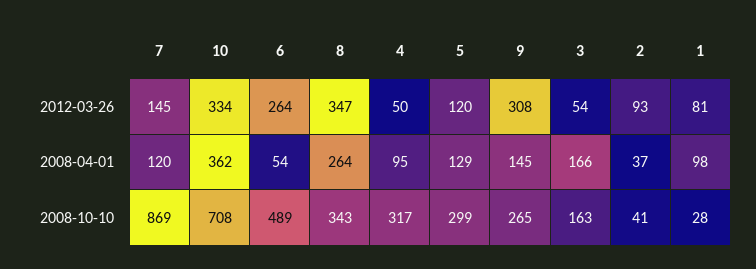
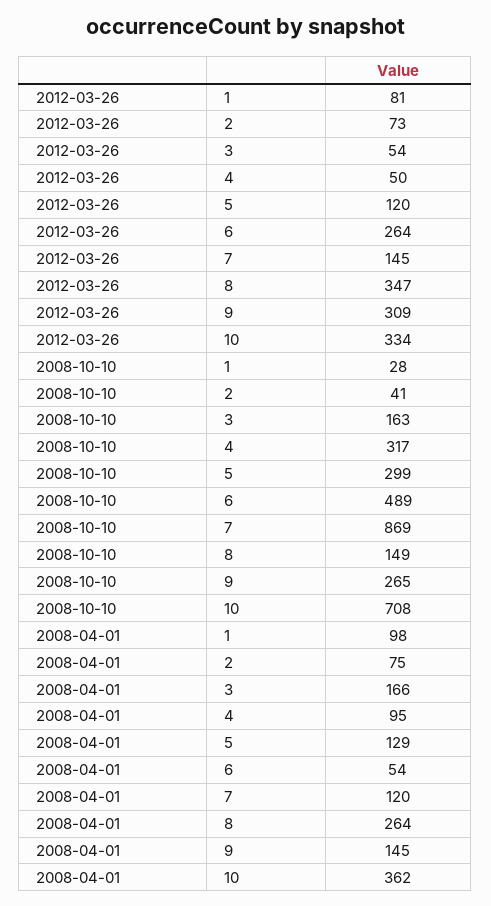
  {
    "7": {
      "2012-03-26": 145,
      "2008-04-01": 120,
      "2008-10-10": 869
    },
    "10": {
      "2012-03-26": 334,
      "2008-04-01": 362,
      "2008-10-10": 708
    },
    "6": {
      "2012-03-26": 264,
      "2008-04-01": 54,
      "2008-10-10": 489
    },
    "8": {
      "2012-03-26": 347,
      "2008-04-01": 264,
-     "2008-10-10": 343
+     "2008-10-10": 149
    },
    "4": {
      "2012-03-26": 50,
      "2008-04-01": 95,
      "2008-10-10": 317
    },
    "5": {
      "2012-03-26": 120,
      "2008-04-01": 129,
      "2008-10-10": 299
    },
    "9": {
-     "2012-03-26": 308,
+     "2012-03-26": 309,
      "2008-04-01": 145,
      "2008-10-10": 265
    },
    "3": {
      "2012-03-26": 54,
      "2008-04-01": 166,
      "2008-10-10": 163
    },
    "2": {
-     "2012-03-26": 93,
+     "2012-03-26": 73,
-     "2008-04-01": 37,
+     "2008-04-01": 75,
      "2008-10-10": 41
    },
    "1": {
      "2012-03-26": 81,
      "2008-04-01": 98,
      "2008-10-10": 28
    }
  }

